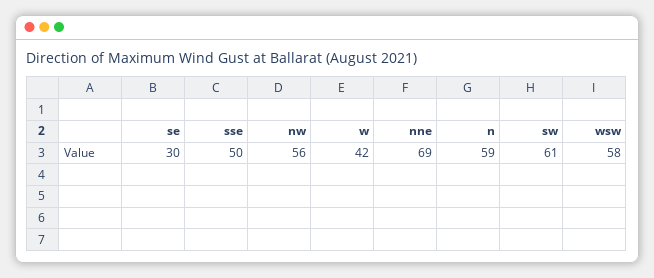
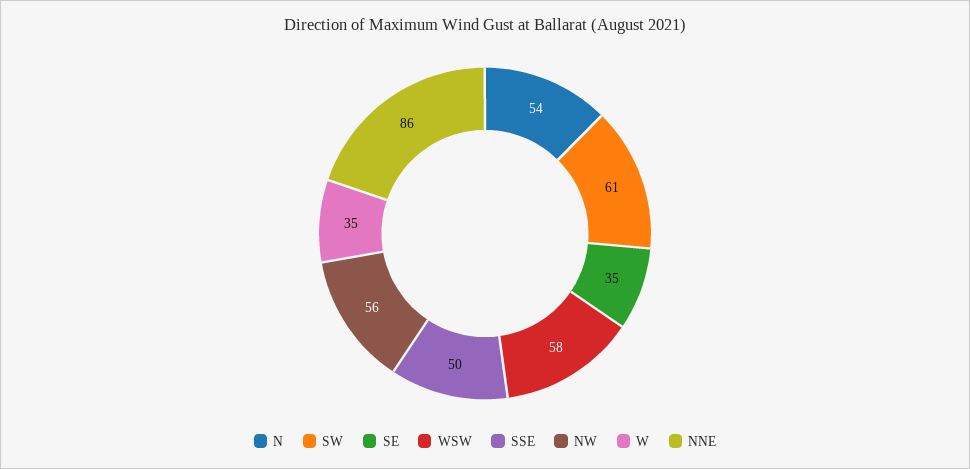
  {
-   "se": 30,
+   "se": 35,
    "sse": 50,
    "nw": 56,
-   "w": 42,
+   "w": 35,
-   "nne": 69,
+   "nne": 86,
-   "n": 59,
+   "n": 54,
    "sw": 61,
    "wsw": 58
  }

